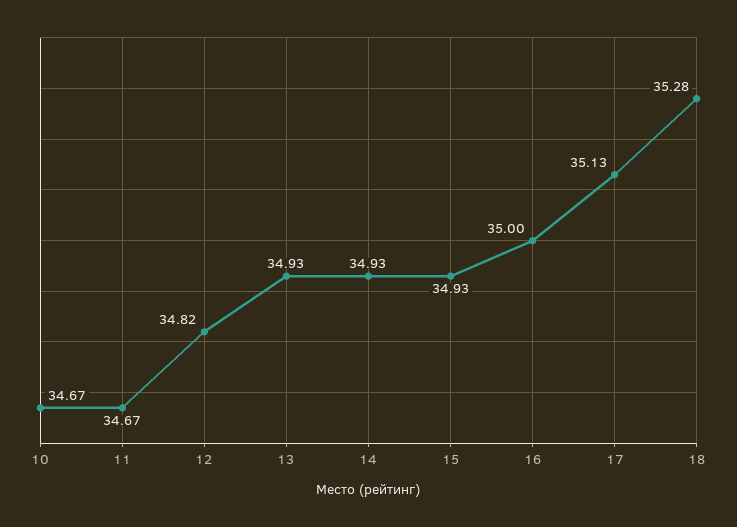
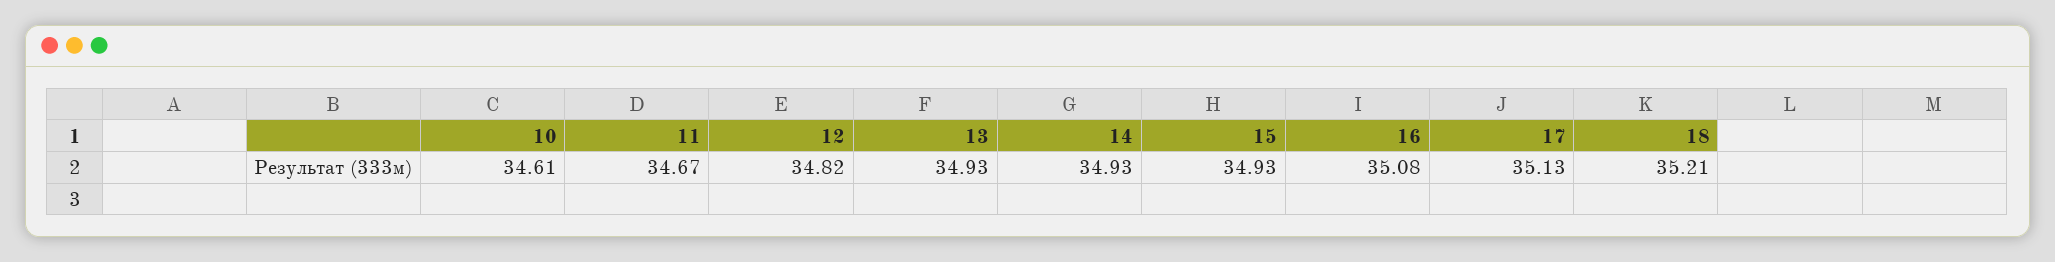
  {
-   "10": 34.67,
+   "10": 34.61,
    "11": 34.67,
    "12": 34.82,
    "13": 34.93,
    "14": 34.93,
    "15": 34.93,
-   "16": 35,
+   "16": 35.08,
    "17": 35.13,
-   "18": 35.28
+   "18": 35.21
  }

